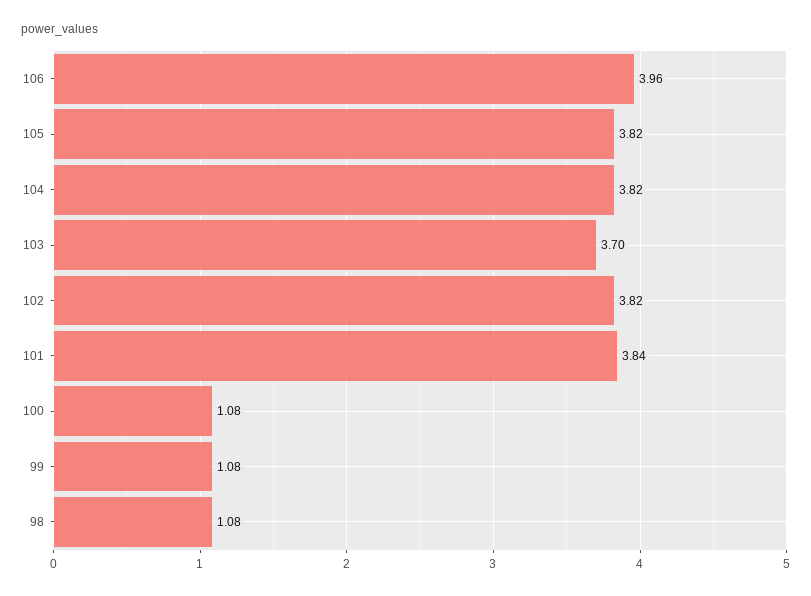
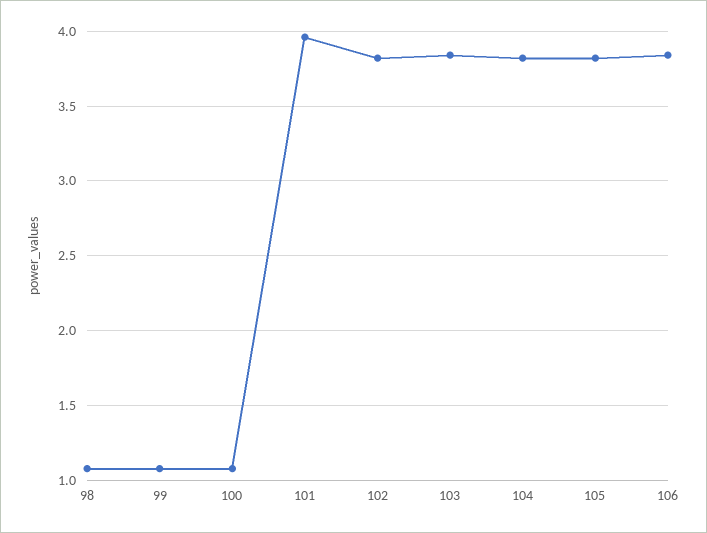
  {
-   "106": 3.96,
+   "106": 3.85,
    "105": 3.82,
    "104": 3.82,
-   "103": 3.7,
+   "103": 3.85,
    "102": 3.82,
-   "101": 3.84,
+   "101": 3.95,
    "100": 1.08,
    "99": 1.08,
    "98": 1.08
  }

